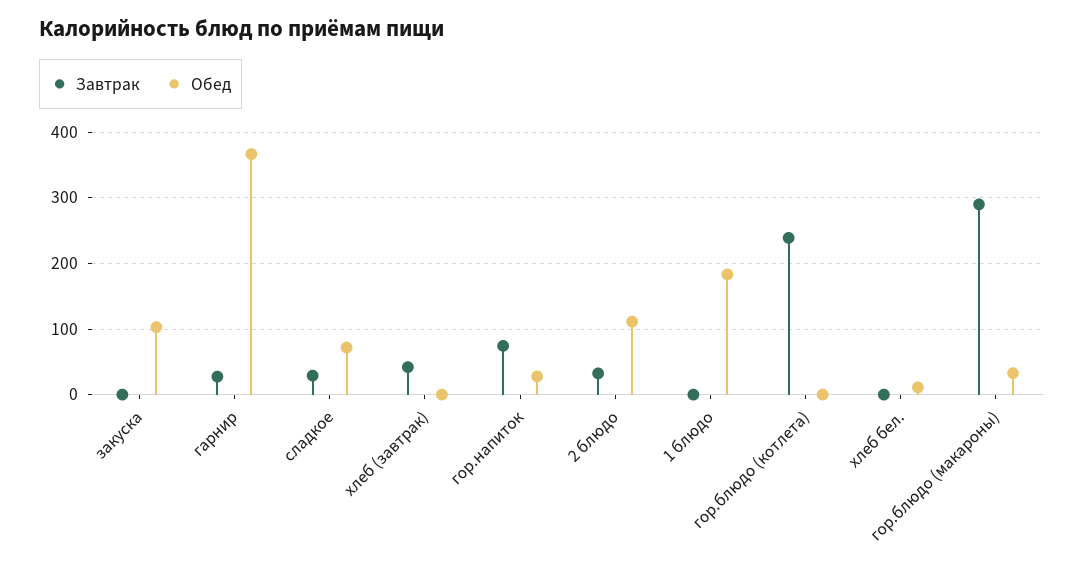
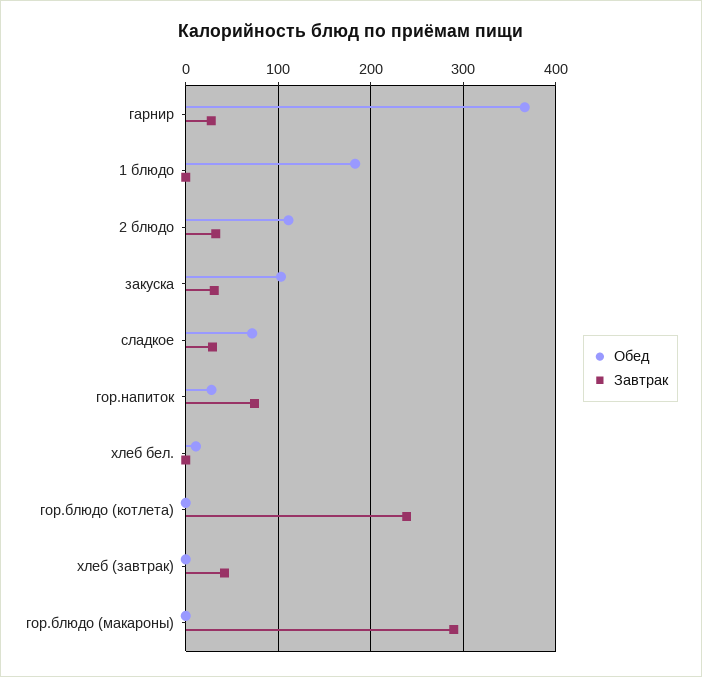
  {
    "Завтрак": {
-     "закуска": 0,
+     "закуска": 30,
      "гарнир": 30,
      "сладкое": 30,
      "хлеб (завтрак)": 40,
      "гор.напиток": 70,
      "2 блюдо": 30,
      "1 блюдо": 0,
      "гор.блюдо (котлета)": 240,
      "хлеб бел.": 0,
      "гор.блюдо (макароны)": 290
    },
    "Обед": {
      "закуска": 100,
      "гарнир": 370,
      "сладкое": 70,
      "хлеб (завтрак)": 0,
      "гор.напиток": 30,
      "2 блюдо": 110,
      "1 блюдо": 180,
      "гор.блюдо (котлета)": 0,
      "хлеб бел.": 10,
-     "гор.блюдо (макароны)": 30
+     "гор.блюдо (макароны)": 0
    }
  }

